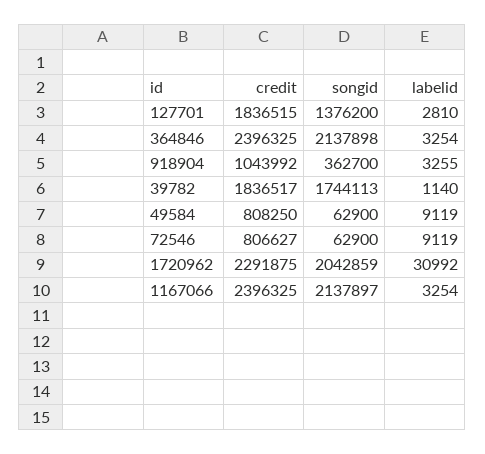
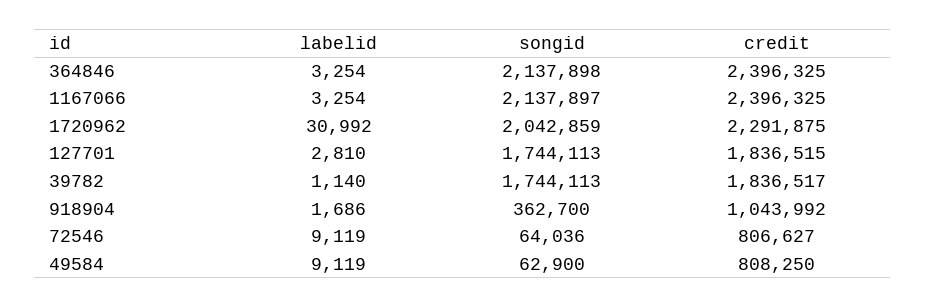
  {
    "credit": {
      "127701": 1836515,
      "364846": 2396325,
      "918904": 1043992,
      "39782": 1836517,
      "49584": 808250,
      "72546": 806627,
      "1720962": 2291875,
      "1167066": 2396325
    },
    "songid": {
-     "127701": 1376200,
+     "127701": 1744113,
      "364846": 2137898,
      "918904": 362700,
      "39782": 1744113,
      "49584": 62900,
-     "72546": 62900,
+     "72546": 64036,
      "1720962": 2042859,
      "1167066": 2137897
    },
    "labelid": {
      "127701": 2810,
      "364846": 3254,
-     "918904": 3255,
+     "918904": 1686,
      "39782": 1140,
      "49584": 9119,
      "72546": 9119,
      "1720962": 30992,
      "1167066": 3254
    }
  }

